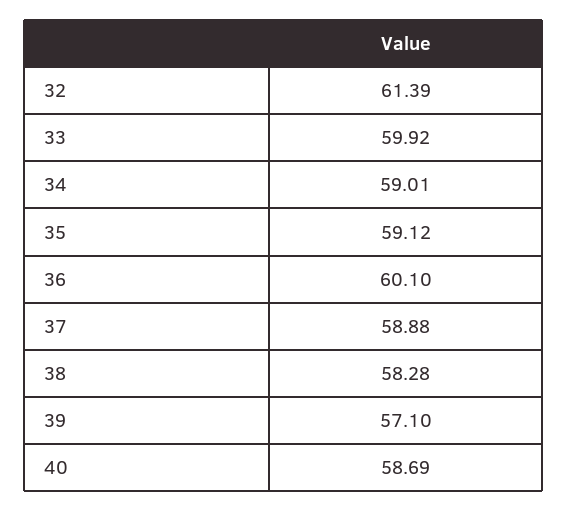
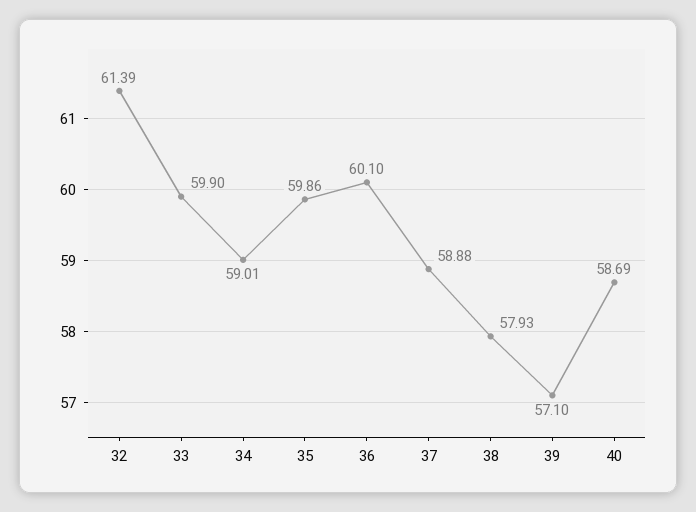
  {
    "32": 61.39,
-   "33": 59.92,
+   "33": 59.9,
    "34": 59.01,
-   "35": 59.12,
+   "35": 59.86,
    "36": 60.1,
    "37": 58.88,
-   "38": 58.28,
+   "38": 57.93,
    "39": 57.1,
    "40": 58.69
  }

